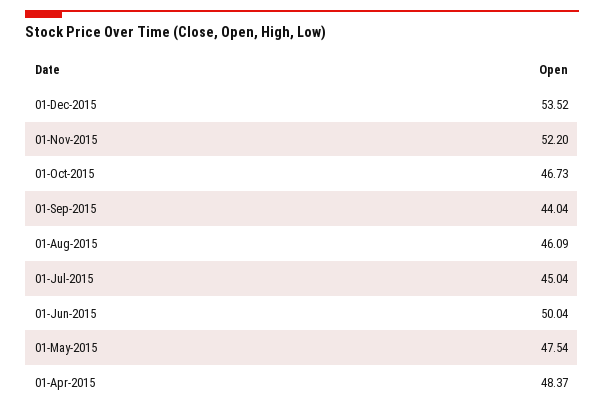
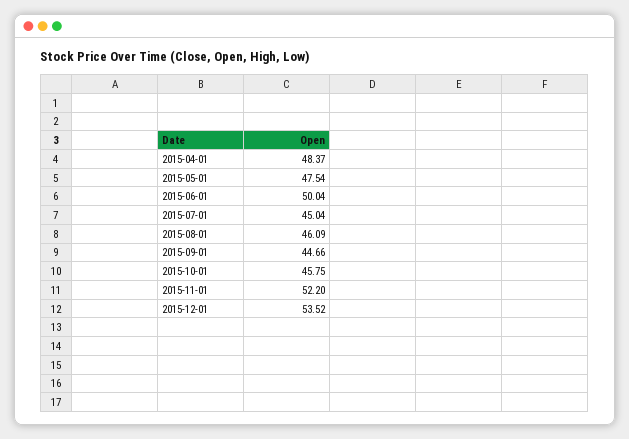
  {
    "01-Dec-2015": 53.52,
    "01-Nov-2015": 52.2,
-   "01-Oct-2015": 46.73,
+   "01-Oct-2015": 45.75,
-   "01-Sep-2015": 44.04,
+   "01-Sep-2015": 44.66,
    "01-Aug-2015": 46.09,
    "01-Jul-2015": 45.04,
    "01-Jun-2015": 50.04,
    "01-May-2015": 47.54,
    "01-Apr-2015": 48.37
  }

